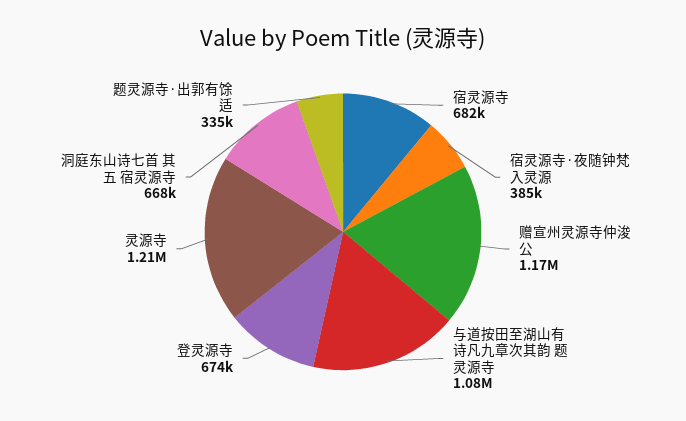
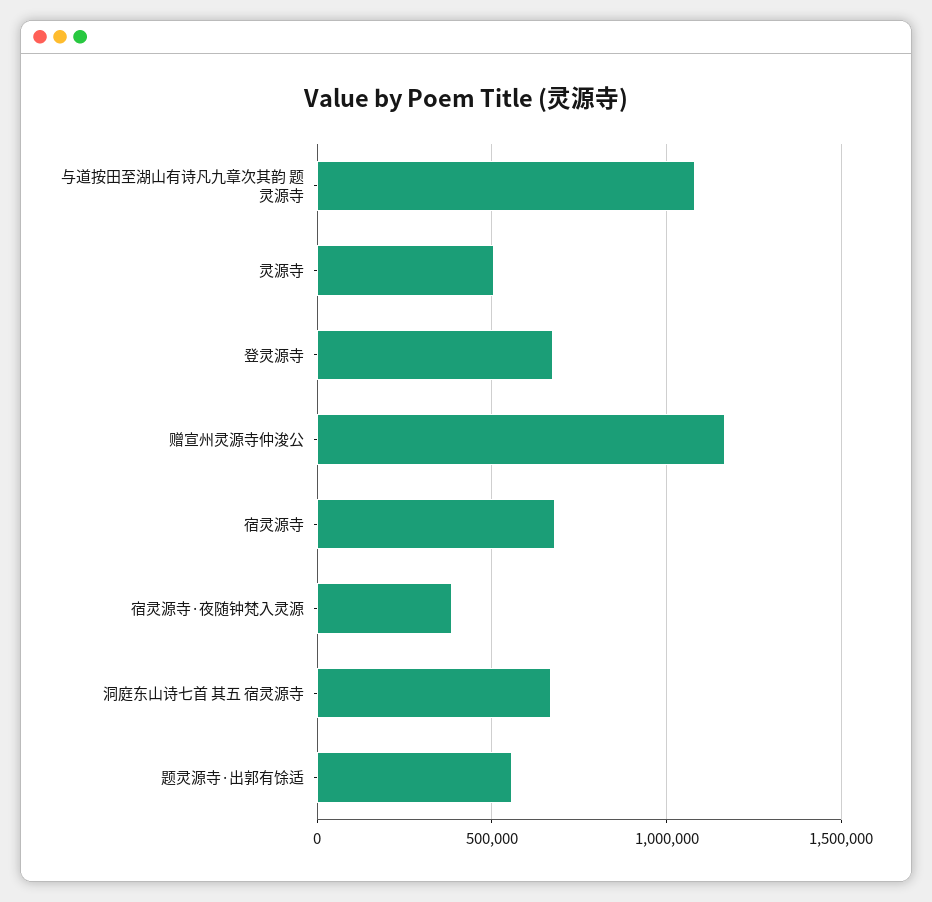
  {
    "宿灵源寺": 682000,
    "宿灵源寺·夜随钟梵入灵源": 385000,
    "赠宣州灵源寺仲浚公": 1170000,
    "与道按田至湖山有诗凡九章次其韵 题灵源寺": 1080000,
    "登灵源寺": 674000,
-   "灵源寺": 1210000,
+   "灵源寺": 500000,
    "洞庭东山诗七首 其五 宿灵源寺": 668000,
-   "题灵源寺·出郭有馀适": 335000
+   "题灵源寺·出郭有馀适": 550000
  }

